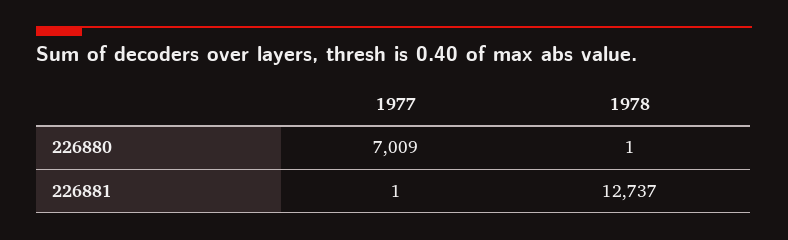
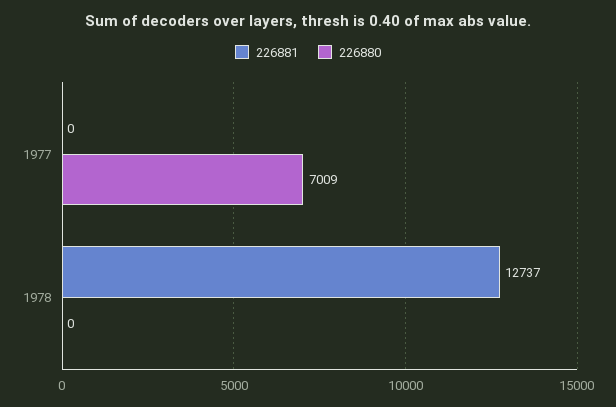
  {
    "226880": {
      "1977": 7009,
-     "1978": 1
+     "1978": 0
    },
    "226881": {
-     "1977": 1,
+     "1977": 0,
      "1978": 12737
    }
  }

